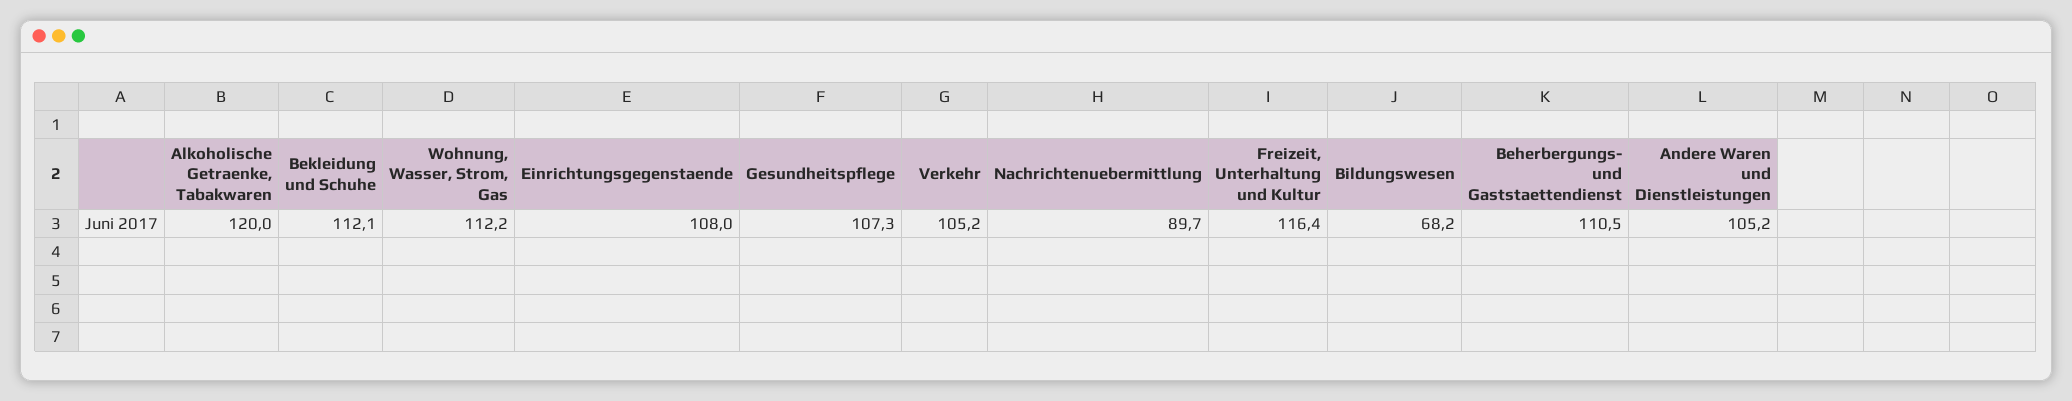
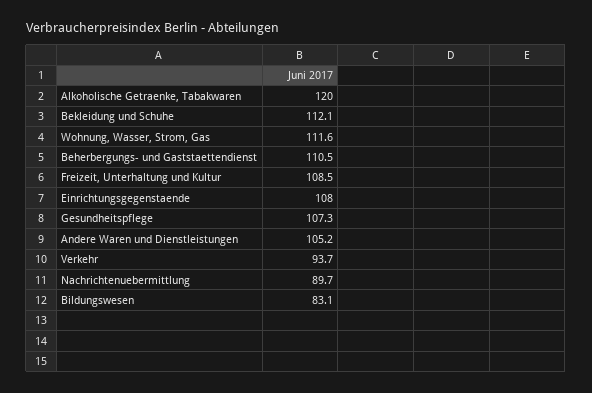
  {
    "Alkoholische Getraenke, Tabakwaren": 120,
    "Bekleidung und Schuhe": 112.1,
-   "Wohnung, Wasser, Strom, Gas": 112.2,
+   "Wohnung, Wasser, Strom, Gas": 111.6,
    "Einrichtungsgegenstaende": 108,
    "Gesundheitspflege": 107.3,
-   "Verkehr": 105.2,
+   "Verkehr": 93.7,
    "Nachrichtenuebermittlung": 89.7,
-   "Freizeit, Unterhaltung und Kultur": 116.4,
+   "Freizeit, Unterhaltung und Kultur": 108.5,
-   "Bildungswesen": 68.2,
+   "Bildungswesen": 83.1,
    "Beherbergungs- und Gaststaettendienst": 110.5,
    "Andere Waren und Dienstleistungen": 105.2
  }

